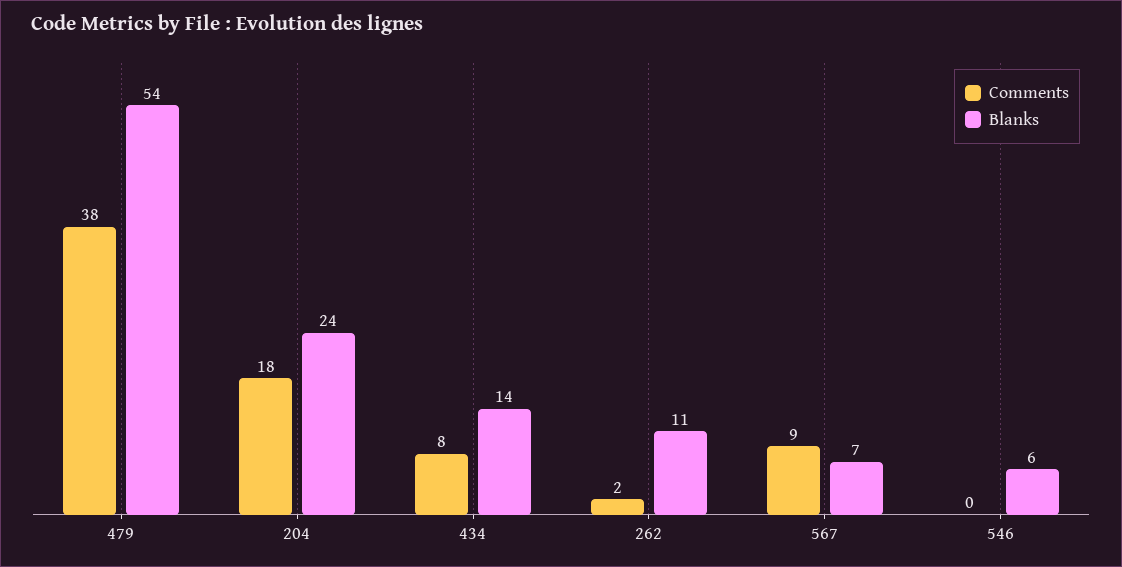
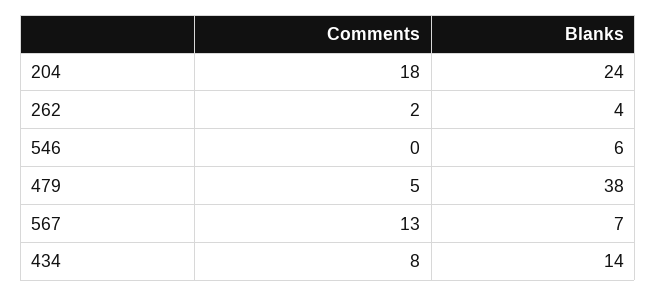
  {
    "Comments": {
-     "479": 38,
+     "479": 5,
      "204": 18,
      "434": 8,
      "262": 2,
-     "567": 9,
+     "567": 13,
      "546": 0
    },
    "Blanks": {
-     "479": 54,
+     "479": 38,
      "204": 24,
      "434": 14,
-     "262": 11,
+     "262": 4,
      "567": 7,
      "546": 6
    }
  }

